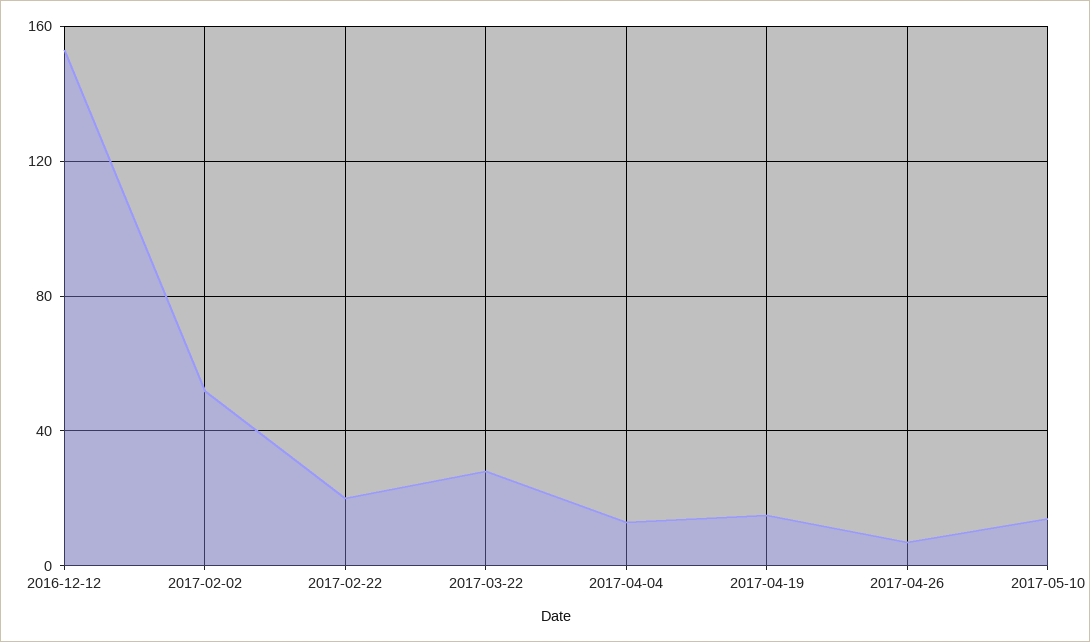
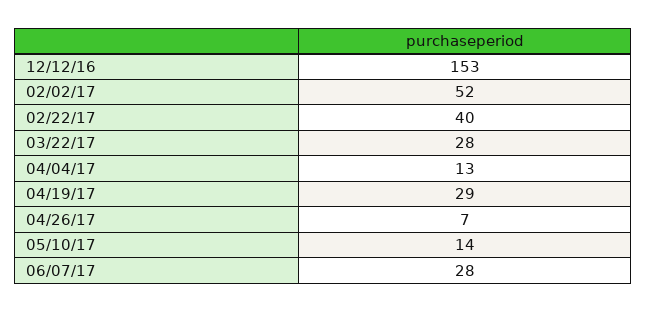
  {
    "2016-12-12": 153,
    "2017-02-02": 52,
-   "2017-02-22": 20,
+   "2017-02-22": 40,
    "2017-03-22": 28,
    "2017-04-04": 13,
-   "2017-04-19": 15,
+   "2017-04-19": 29,
    "2017-04-26": 7,
-   "2017-05-10": 14
+   "2017-05-10": 14,
+   "06/07/17": 28
  }

